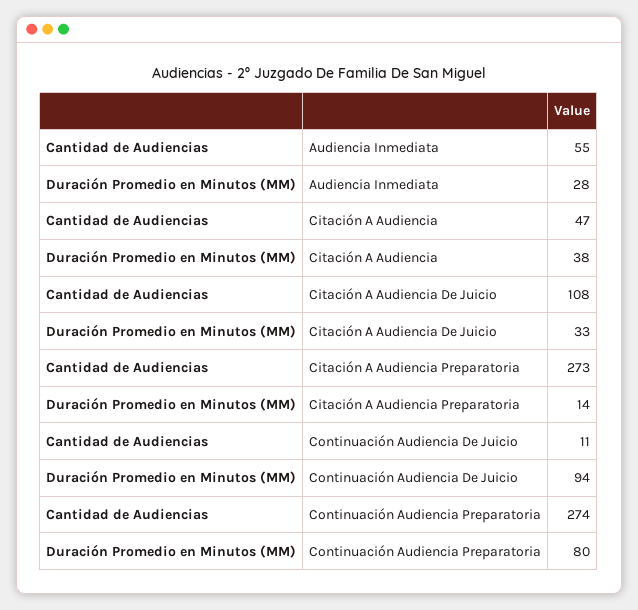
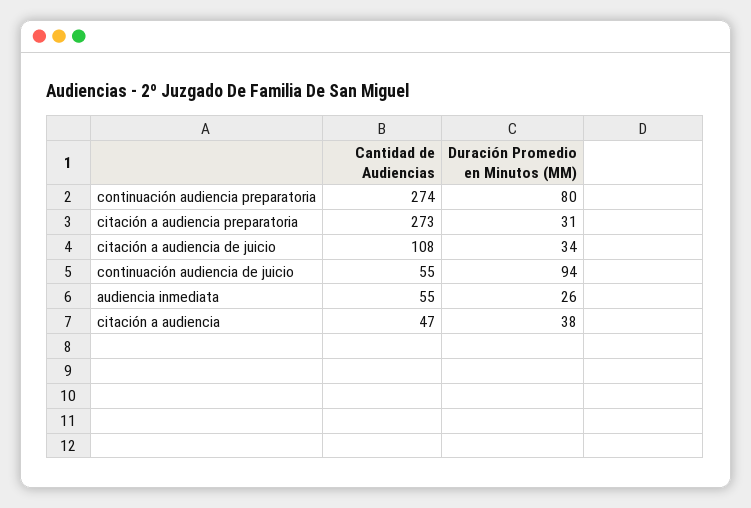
  {
    "Cantidad de Audiencias": {
      "Audiencia Inmediata": 55,
      "Citación A Audiencia": 47,
      "Citación A Audiencia De Juicio": 108,
      "Citación A Audiencia Preparatoria": 273,
-     "Continuación Audiencia De Juicio": 11,
+     "Continuación Audiencia De Juicio": 55,
      "Continuación Audiencia Preparatoria": 274
    },
    "Duración Promedio en Minutos (MM)": {
-     "Audiencia Inmediata": 28,
+     "Audiencia Inmediata": 26,
      "Citación A Audiencia": 38,
-     "Citación A Audiencia De Juicio": 33,
+     "Citación A Audiencia De Juicio": 34,
-     "Citación A Audiencia Preparatoria": 14,
+     "Citación A Audiencia Preparatoria": 31,
      "Continuación Audiencia De Juicio": 94,
      "Continuación Audiencia Preparatoria": 80
    }
  }

